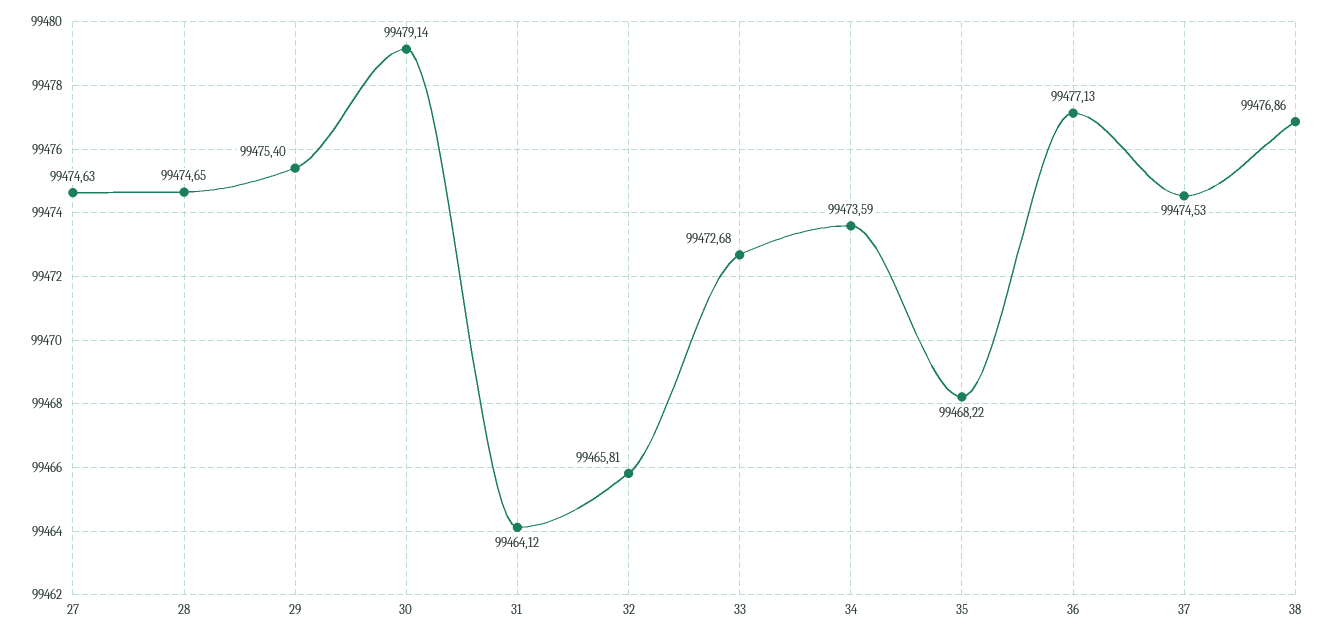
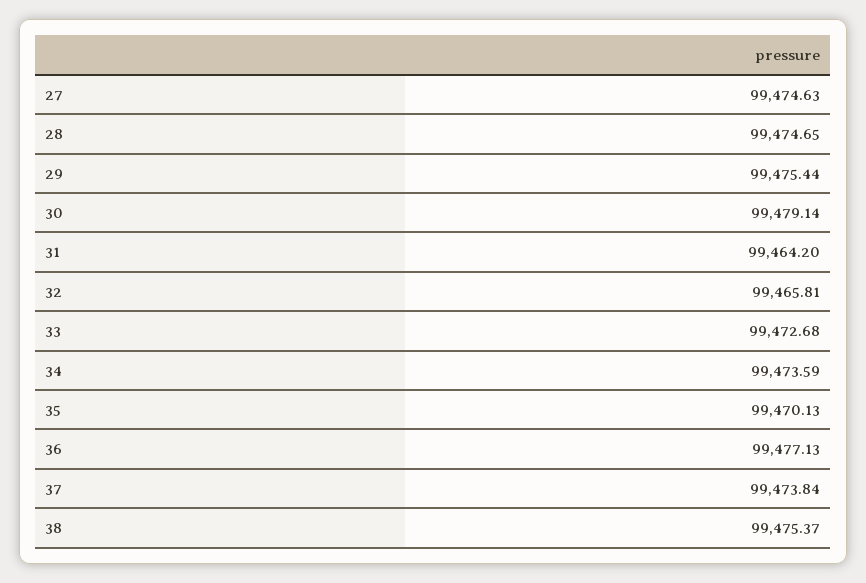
  {
    "27": 99474.63,
    "28": 99474.65,
-   "29": 99475.4,
+   "29": 99475.44,
    "30": 99479.14,
-   "31": 99464.12,
+   "31": 99464.2,
    "32": 99465.81,
    "33": 99472.68,
    "34": 99473.59,
-   "35": 99468.22,
+   "35": 99470.13,
    "36": 99477.13,
-   "37": 99474.53,
+   "37": 99473.84,
-   "38": 99476.86
+   "38": 99475.37
  }

